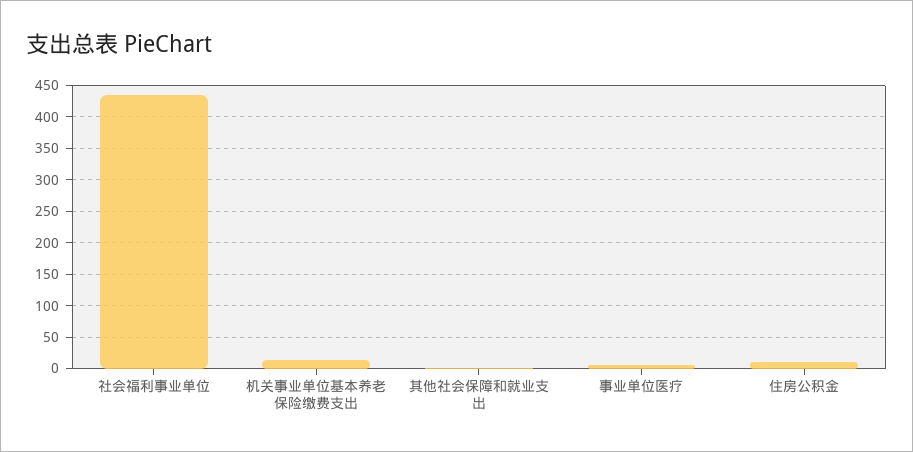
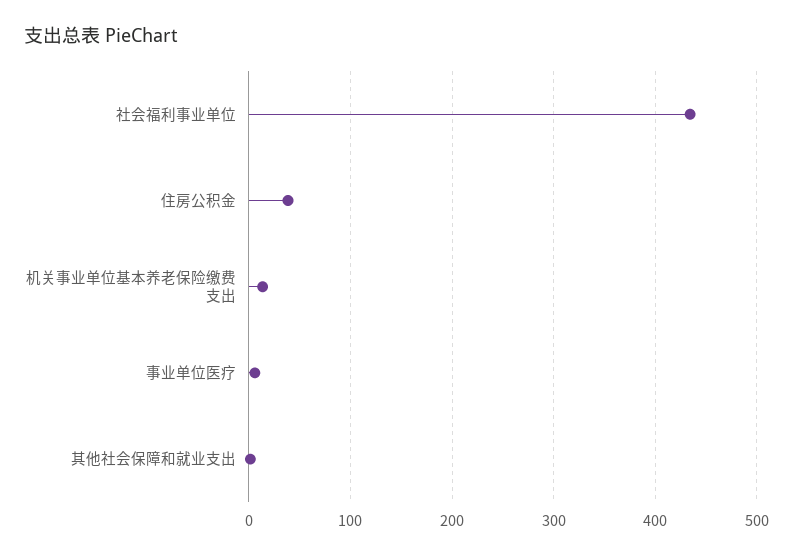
  {
    "社会福利事业单位": 430,
    "机关事业单位基本养老保险缴费支出": 10,
    "其他社会保障和就业支出": 0,
    "事业单位医疗": 10,
-   "住房公积金": 10
+   "住房公积金": 40
  }

